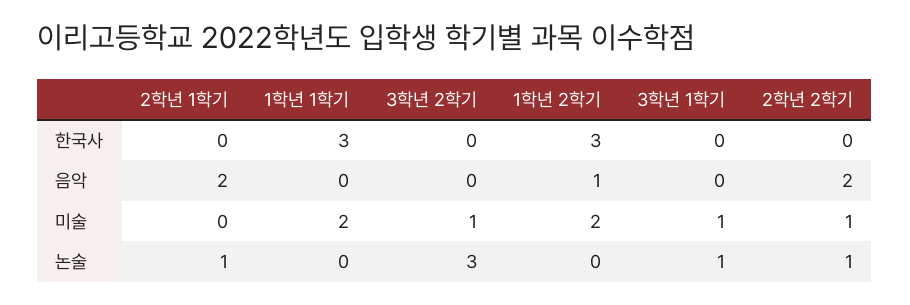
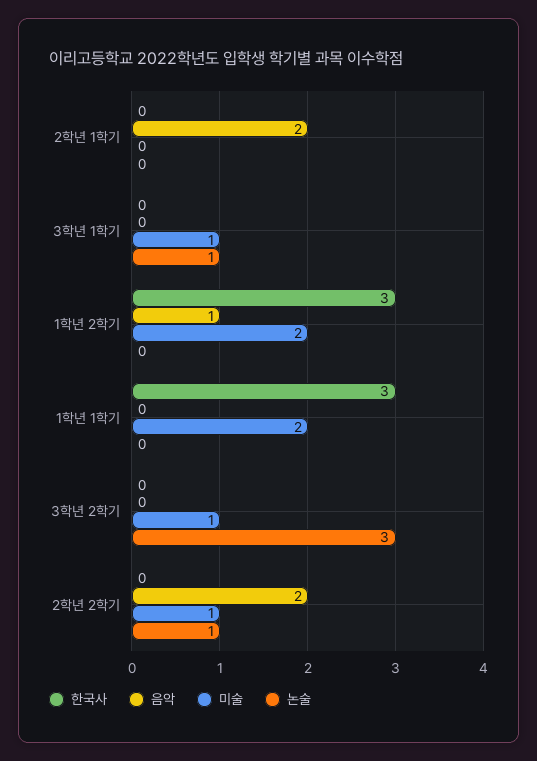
  {
    "한국사": {
      "2학년 1학기": 0,
      "1학년 1학기": 3,
      "3학년 2학기": 0,
      "1학년 2학기": 3,
      "3학년 1학기": 0,
      "2학년 2학기": 0
    },
    "음악": {
      "2학년 1학기": 2,
      "1학년 1학기": 0,
      "3학년 2학기": 0,
      "1학년 2학기": 1,
      "3학년 1학기": 0,
      "2학년 2학기": 2
    },
    "미술": {
      "2학년 1학기": 0,
      "1학년 1학기": 2,
      "3학년 2학기": 1,
      "1학년 2학기": 2,
      "3학년 1학기": 1,
      "2학년 2학기": 1
    },
    "논술": {
-     "2학년 1학기": 1,
+     "2학년 1학기": 0,
      "1학년 1학기": 0,
      "3학년 2학기": 3,
      "1학년 2학기": 0,
      "3학년 1학기": 1,
      "2학년 2학기": 1
    }
  }

